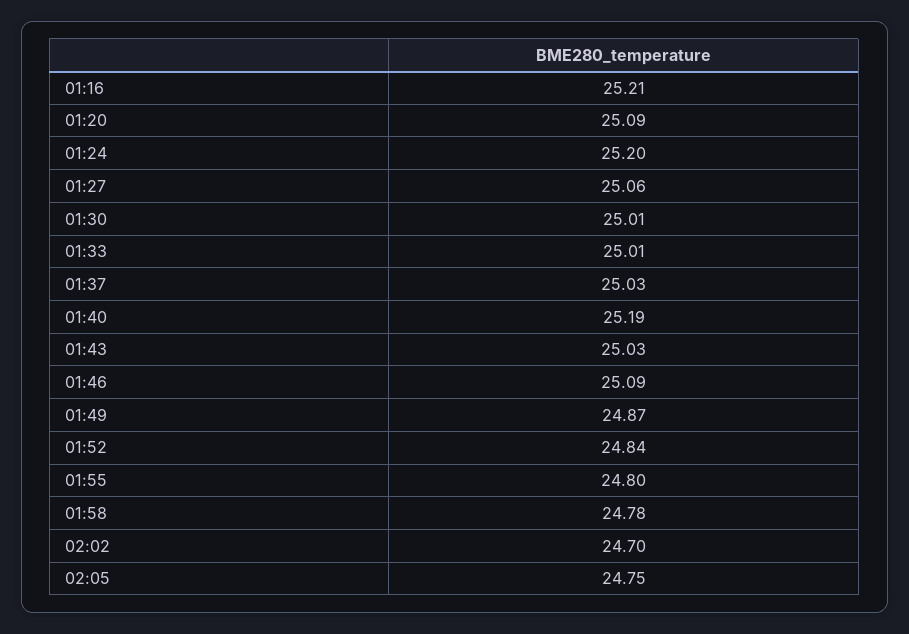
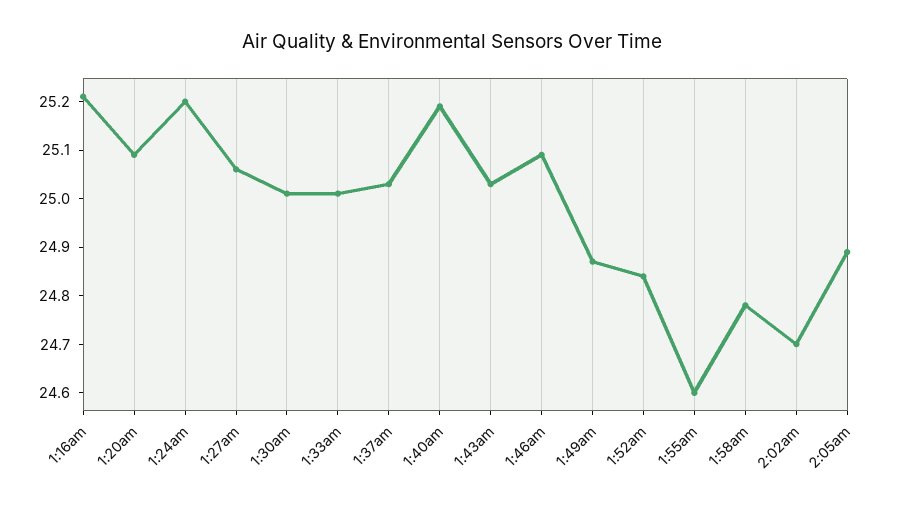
  {
    "01:16": 25.21,
    "01:20": 25.09,
    "01:24": 25.2,
    "01:27": 25.06,
    "01:30": 25.01,
    "01:33": 25.01,
    "01:37": 25.03,
    "01:40": 25.19,
    "01:43": 25.03,
    "01:46": 25.09,
    "01:49": 24.87,
    "01:52": 24.84,
-   "01:55": 24.8,
+   "01:55": 24.6,
    "01:58": 24.78,
    "02:02": 24.7,
-   "02:05": 24.75
+   "02:05": 24.9
  }

